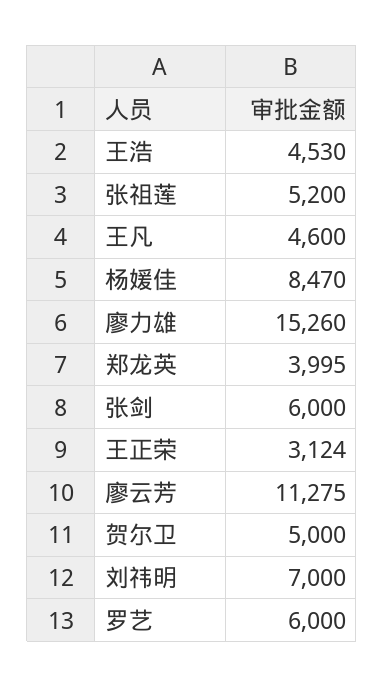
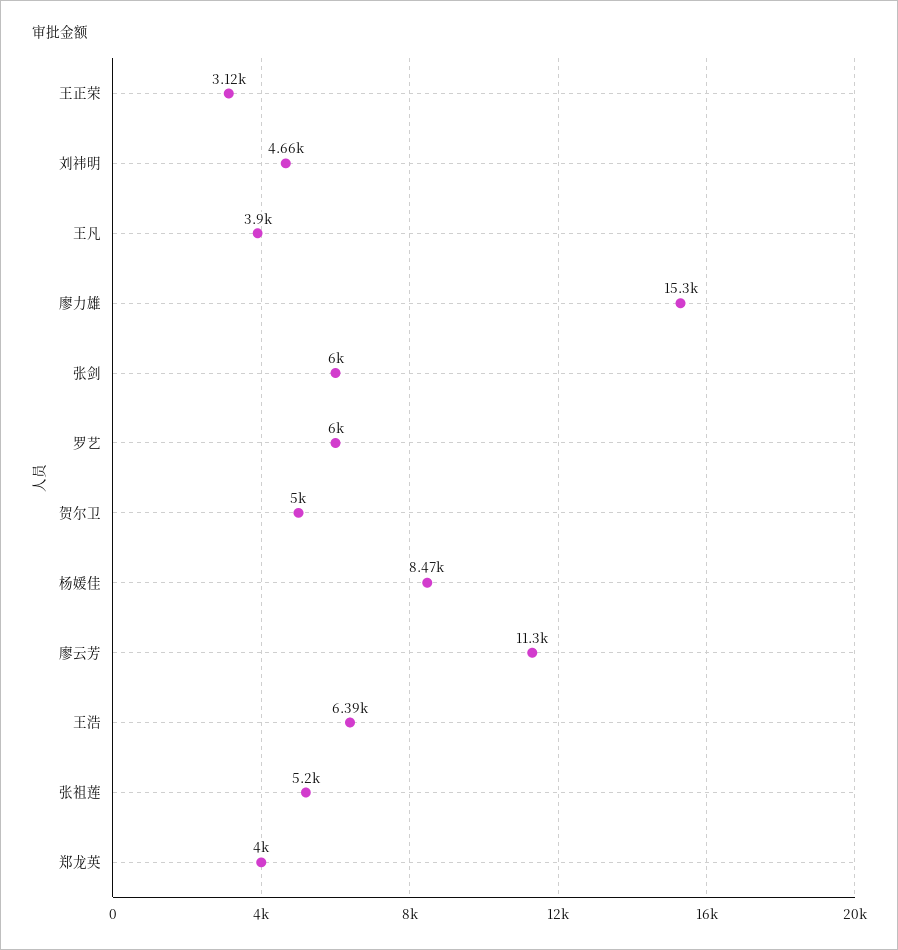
  {
-   "王浩": 4530,
+   "王浩": 6390,
    "张祖莲": 5200,
-   "王凡": 4600,
+   "王凡": 3900,
    "杨媛佳": 8470,
    "廖力雄": 15260,
    "郑龙英": 3995,
    "张剑": 6000,
    "王正荣": 3124,
    "廖云芳": 11275,
    "贺尔卫": 5000,
-   "刘祎明": 7000,
+   "刘祎明": 4660,
    "罗艺": 6000
  }

